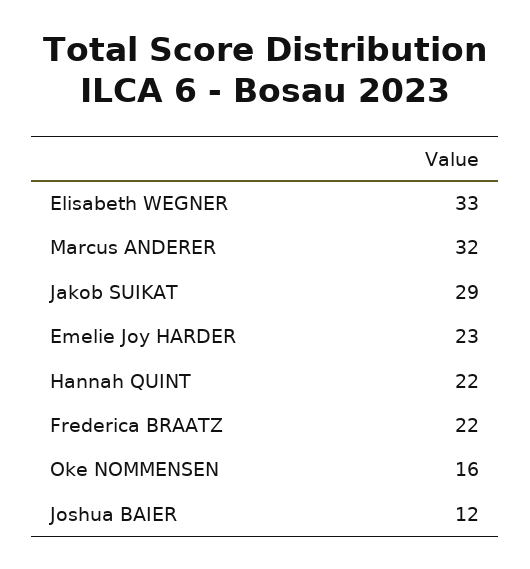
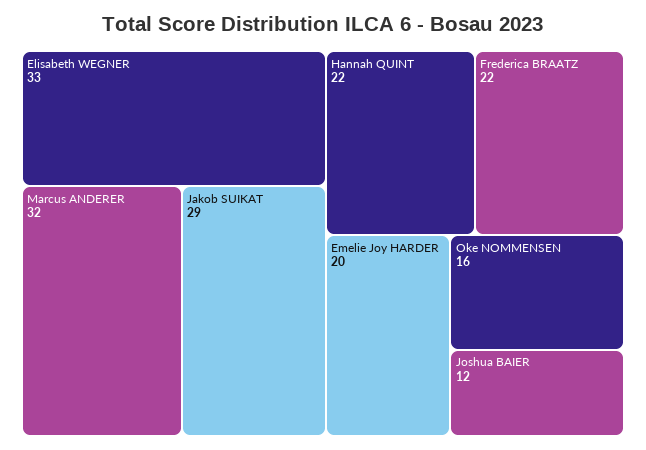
  {
    "Elisabeth WEGNER": 33,
    "Marcus ANDERER": 32,
    "Jakob SUIKAT": 29,
-   "Emelie Joy HARDER": 23,
+   "Emelie Joy HARDER": 20,
    "Hannah QUINT": 22,
    "Frederica BRAATZ": 22,
    "Oke NOMMENSEN": 16,
    "Joshua BAIER": 12
  }

